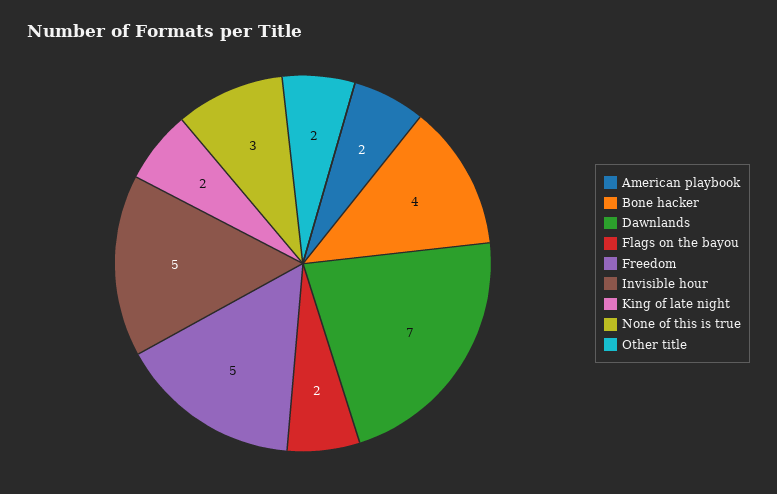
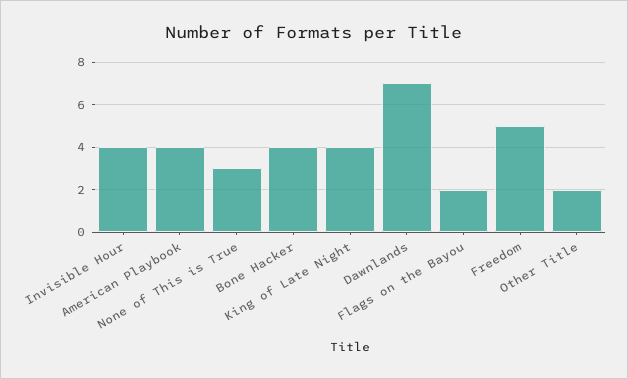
  {
-   "American playbook": 2,
+   "American playbook": 4,
    "Bone hacker": 4,
    "Dawnlands": 7,
    "Flags on the bayou": 2,
    "Freedom": 5,
-   "Invisible hour": 5,
+   "Invisible hour": 4,
-   "King of late night": 2,
+   "King of late night": 4,
    "None of this is true": 3,
    "Other title": 2
  }

